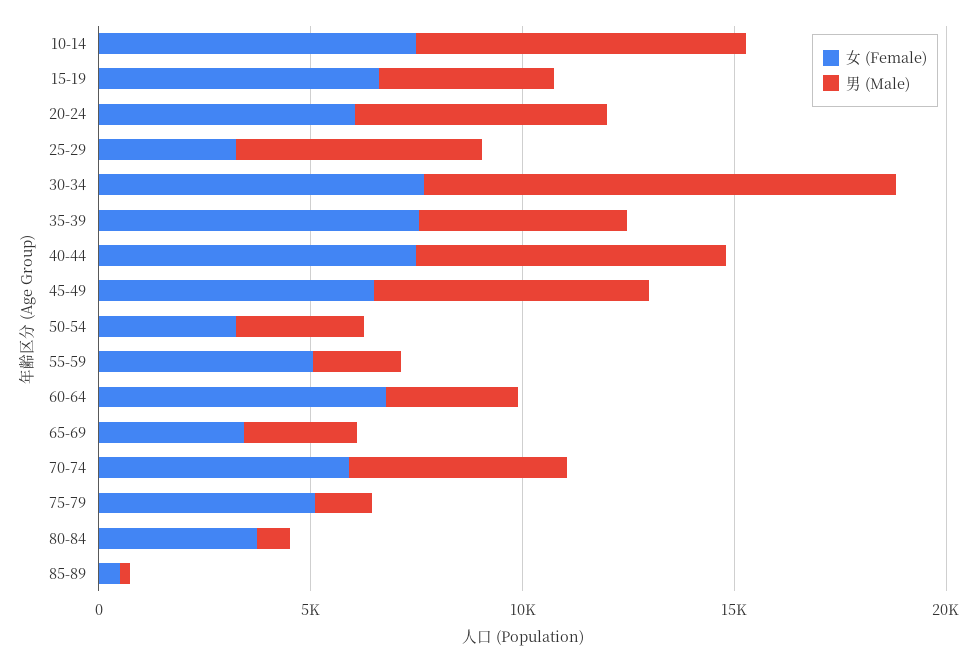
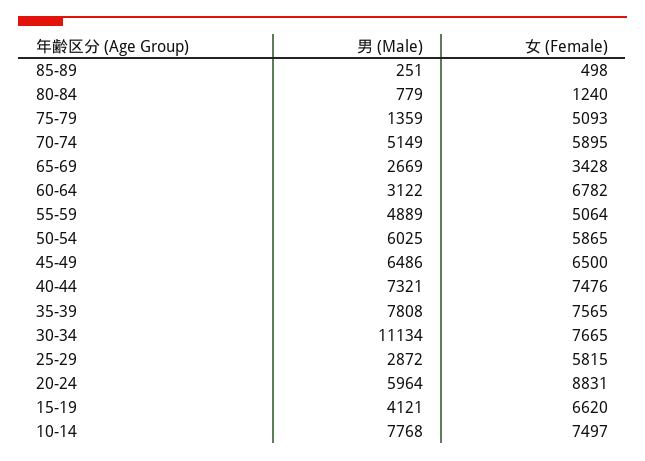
  {
    "女 (Female)": {
      "10-14": 7497,
      "15-19": 6620,
-     "20-24": 6000,
+     "20-24": 8831,
-     "25-29": 3000,
+     "25-29": 5815,
      "30-34": 7665,
      "35-39": 7565,
      "40-44": 7476,
      "45-49": 6500,
-     "50-54": 3000,
+     "50-54": 5865,
      "55-59": 5064,
      "60-64": 6782,
      "65-69": 3428,
      "70-74": 5895,
      "75-79": 5093,
-     "80-84": 4000,
+     "80-84": 1240,
      "85-89": 498
    },
    "男 (Male)": {
      "10-14": 7768,
      "15-19": 4121,
      "20-24": 5964,
-     "25-29": 6000,
+     "25-29": 2872,
      "30-34": 11134,
-     "35-39": 5000,
+     "35-39": 7808,
      "40-44": 7321,
      "45-49": 6486,
-     "50-54": 3000,
+     "50-54": 6025,
-     "55-59": 2000,
+     "55-59": 4889,
      "60-64": 3122,
      "65-69": 2669,
      "70-74": 5149,
      "75-79": 1359,
      "80-84": 779,
      "85-89": 251
    }
  }

